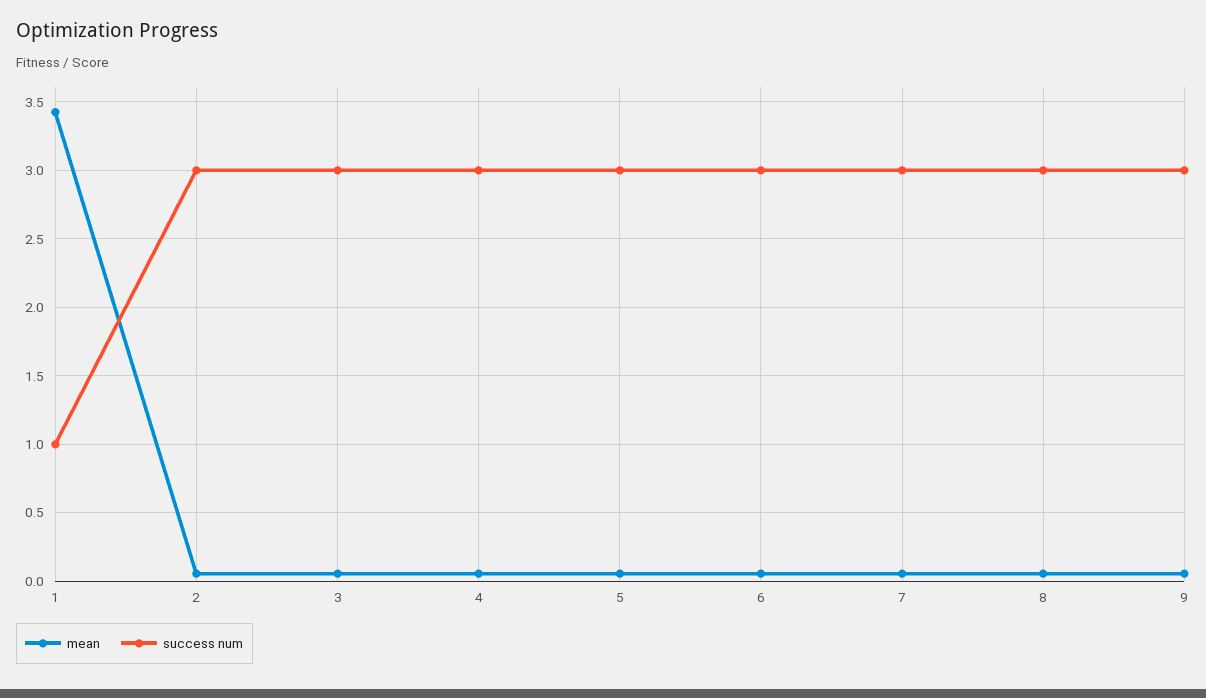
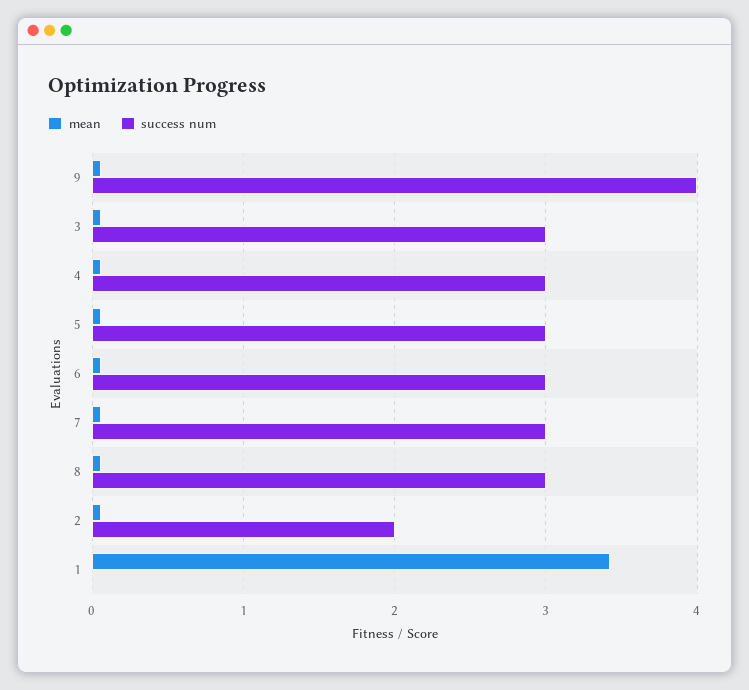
  {
    "mean": {
      "1": 3.45,
      "2": 0.05,
      "3": 0.05,
      "4": 0.05,
      "5": 0.05,
      "6": 0.05,
      "7": 0.05,
      "8": 0.05,
      "9": 0.05
    },
    "success num": {
-     "1": 1,
+     "1": 0,
-     "2": 3,
+     "2": 2,
      "3": 3,
      "4": 3,
      "5": 3,
      "6": 3,
      "7": 3,
      "8": 3,
-     "9": 3
+     "9": 4
    }
  }

